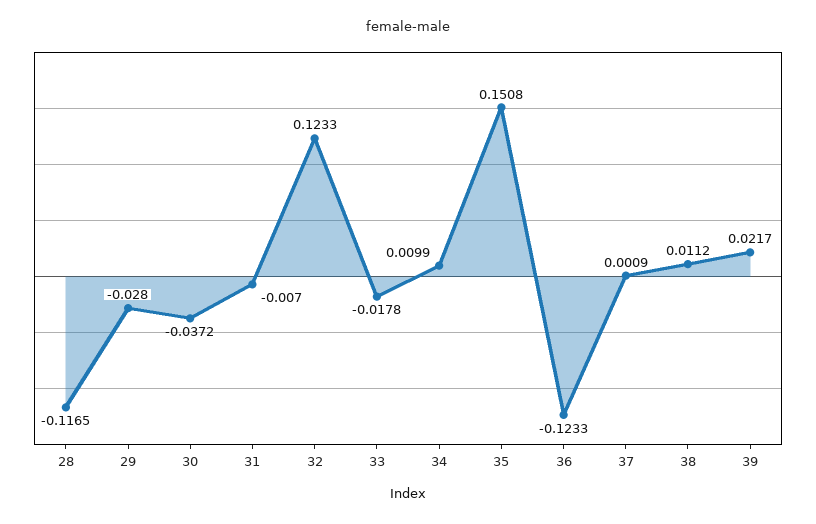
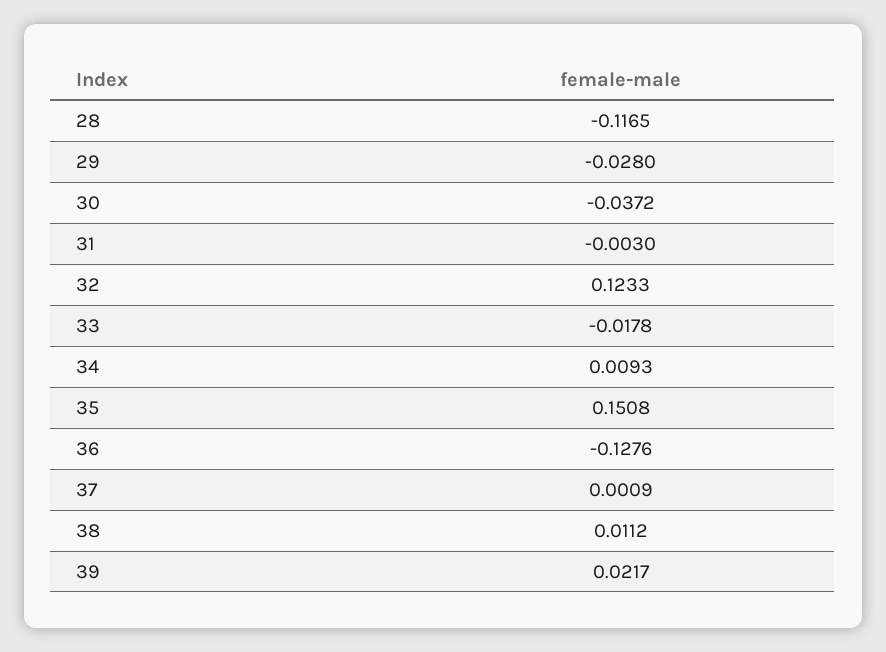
  {
    "28": -0.1165,
    "29": -0.028,
    "30": -0.0372,
-   "31": -0.007,
+   "31": -0.003,
    "32": 0.1233,
    "33": -0.0178,
-   "34": 0.0099,
+   "34": 0.0093,
    "35": 0.1508,
-   "36": -0.1233,
+   "36": -0.1276,
    "37": 0.0009,
    "38": 0.0112,
    "39": 0.0217
  }

